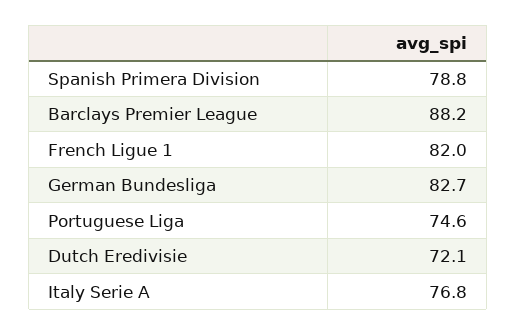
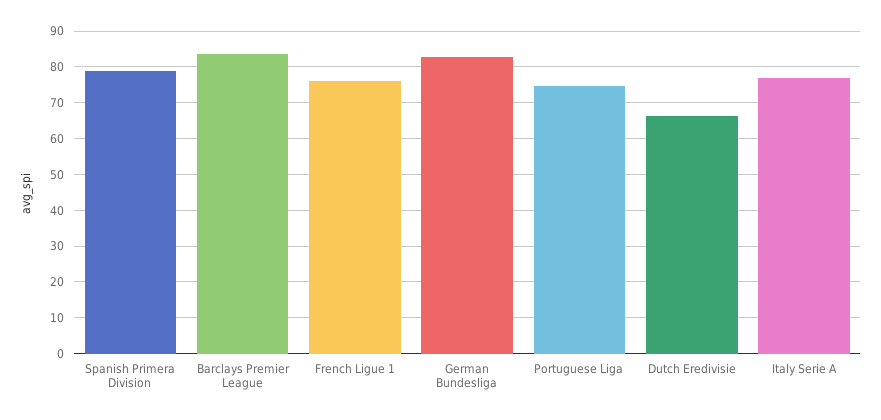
  {
    "Spanish Primera Division": 78.8,
-   "Barclays Premier League": 88.2,
+   "Barclays Premier League": 84,
-   "French Ligue 1": 82,
+   "French Ligue 1": 76,
    "German Bundesliga": 82.7,
    "Portuguese Liga": 74.6,
-   "Dutch Eredivisie": 72.1,
+   "Dutch Eredivisie": 66,
    "Italy Serie A": 76.8
  }

